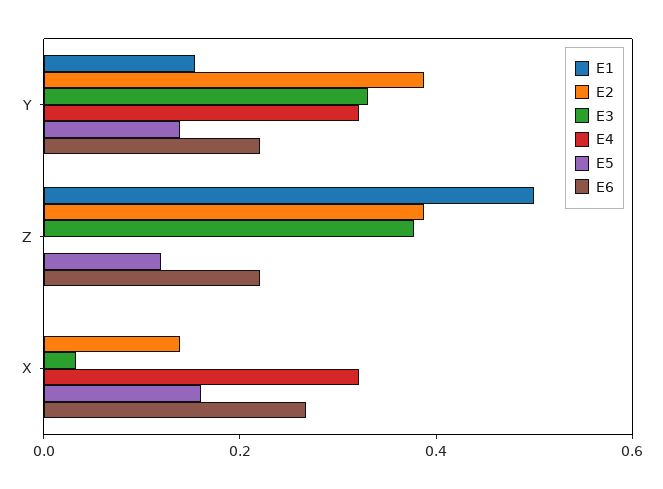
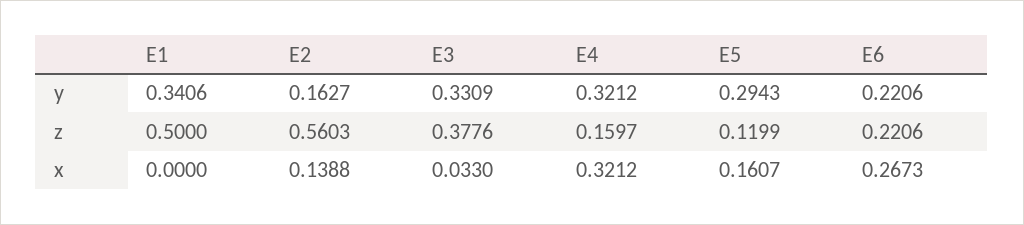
  {
    "E1": {
-     "Y": 0.15,
+     "Y": 0.3406,
      "Z": 0.5,
      "X": 0
    },
    "E2": {
-     "Y": 0.4,
+     "Y": 0.1627,
-     "Z": 0.4,
+     "Z": 0.5603,
      "X": 0.1388
    },
    "E3": {
      "Y": 0.3309,
      "Z": 0.3776,
      "X": 0.033
    },
    "E4": {
      "Y": 0.3212,
-     "Z": 0,
+     "Z": 0.1597,
      "X": 0.3212
    },
    "E5": {
-     "Y": 0.15,
+     "Y": 0.2943,
      "Z": 0.1199,
      "X": 0.1607
    },
    "E6": {
      "Y": 0.2206,
      "Z": 0.2206,
      "X": 0.2673
    }
  }

